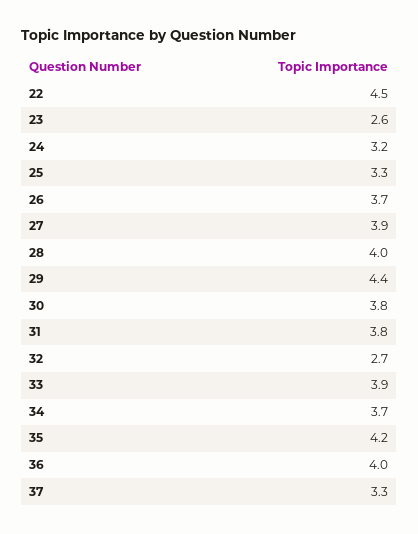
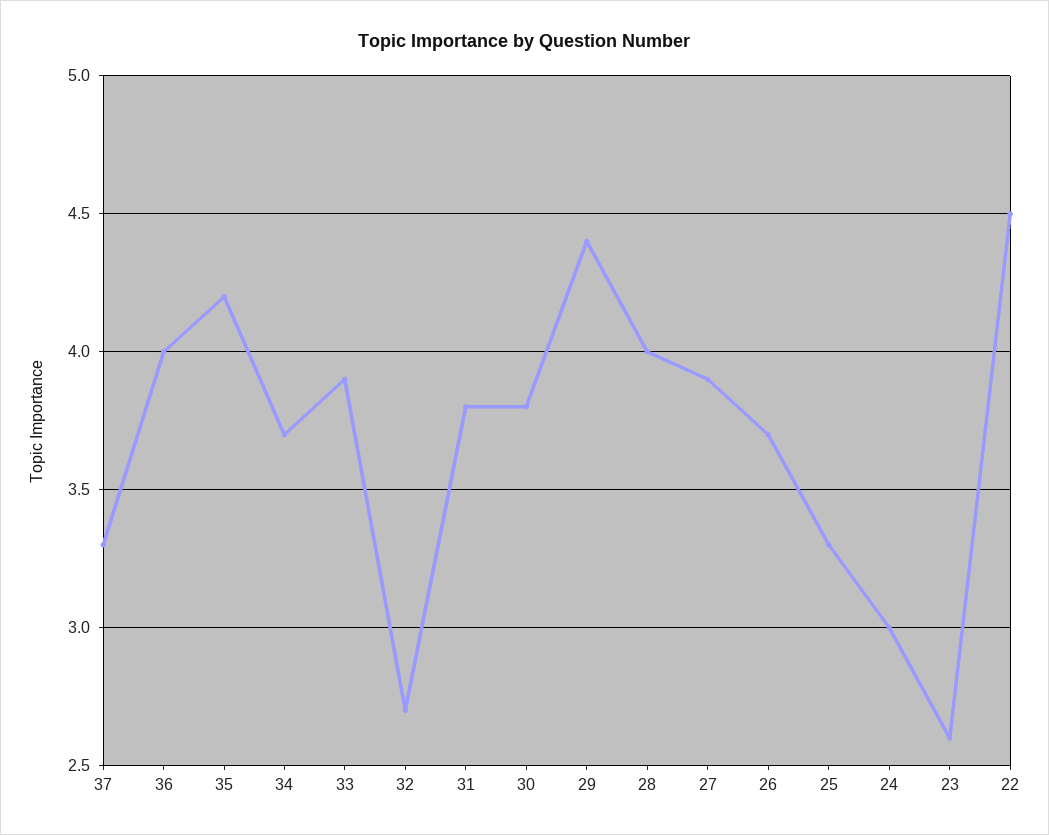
  {
    "22": 4.5,
    "23": 2.6,
-   "24": 3.2,
+   "24": 3,
    "25": 3.3,
    "26": 3.7,
    "27": 3.9,
    "28": 4,
    "29": 4.4,
    "30": 3.8,
    "31": 3.8,
    "32": 2.7,
    "33": 3.9,
    "34": 3.7,
    "35": 4.2,
    "36": 4,
    "37": 3.3
  }

